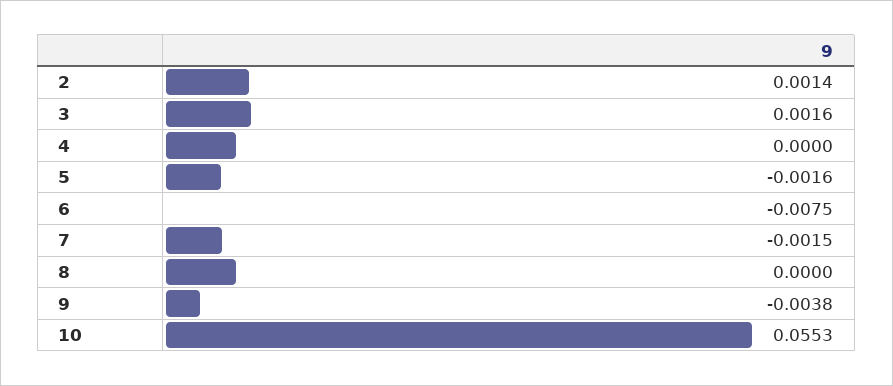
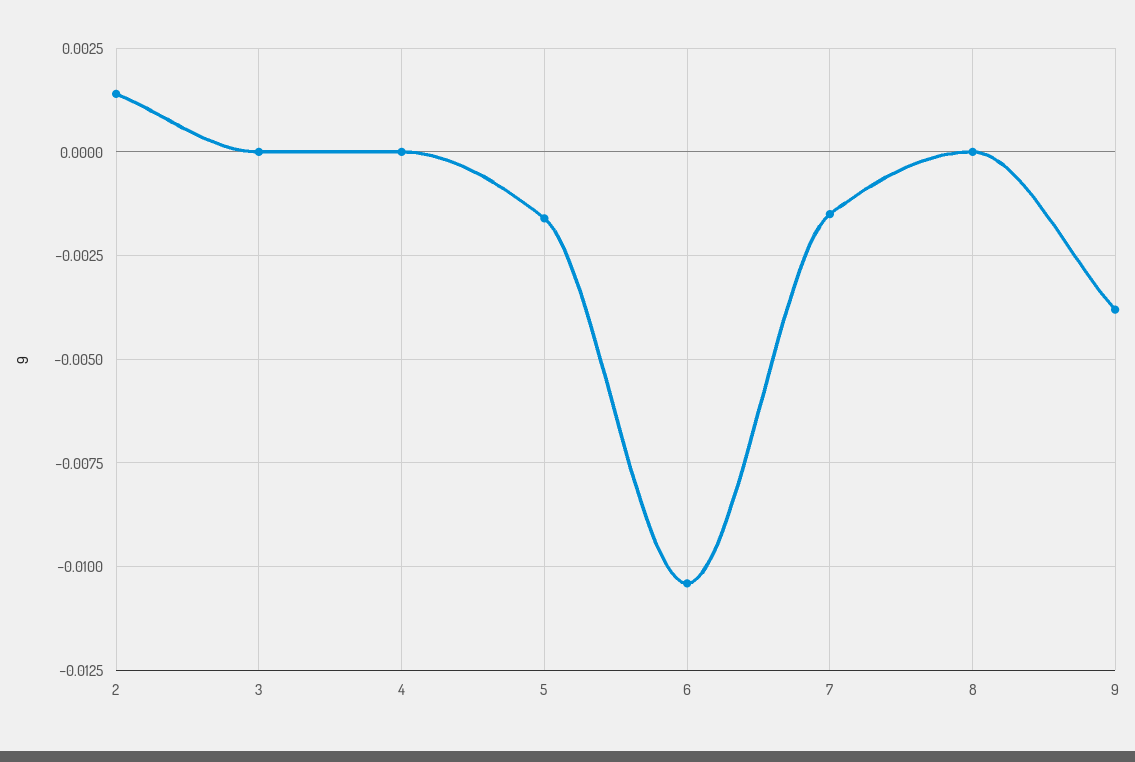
  {
    "2": 0.0014,
-   "3": 0.0016,
+   "3": 0,
    "4": 0,
    "5": -0.0016,
-   "6": -0.0075,
+   "6": -0.0105,
    "7": -0.0015,
    "8": 0,
-   "9": -0.0038,
+   "9": -0.0038
-   "10": 0.0553
  }

